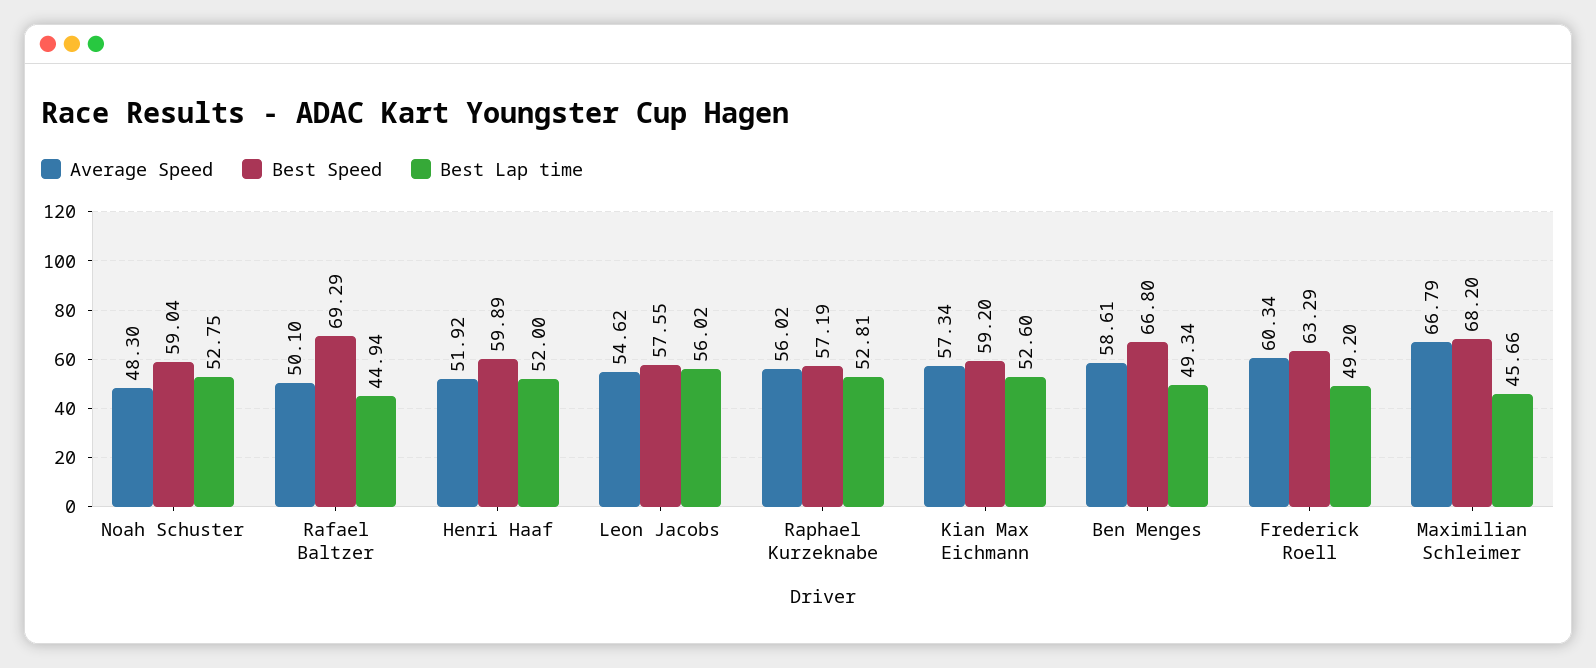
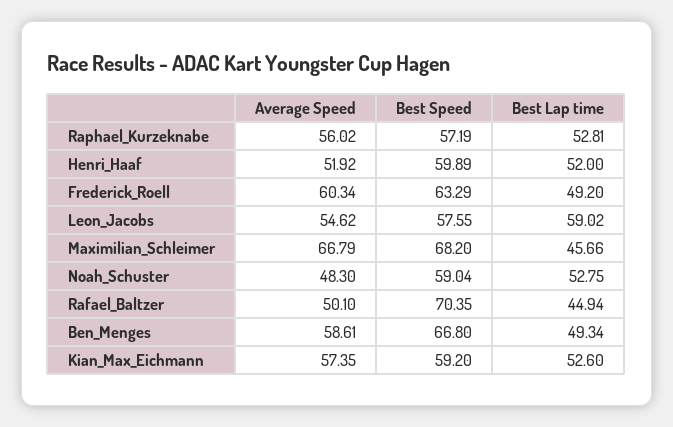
  {
    "Average Speed": {
      "Noah Schuster": 48.3,
      "Rafael Baltzer": 50.1,
      "Henri Haaf": 51.92,
      "Leon Jacobs": 54.62,
      "Raphael Kurzeknabe": 56.02,
-     "Kian Max Eichmann": 57.34,
+     "Kian Max Eichmann": 57.35,
      "Ben Menges": 58.61,
      "Frederick Roell": 60.34,
      "Maximilian Schleimer": 66.79
    },
    "Best Speed": {
      "Noah Schuster": 59.04,
-     "Rafael Baltzer": 69.29,
+     "Rafael Baltzer": 70.35,
      "Henri Haaf": 59.89,
      "Leon Jacobs": 57.55,
      "Raphael Kurzeknabe": 57.19,
      "Kian Max Eichmann": 59.2,
      "Ben Menges": 66.8,
      "Frederick Roell": 63.29,
      "Maximilian Schleimer": 68.2
    },
    "Best Lap time": {
      "Noah Schuster": 52.75,
      "Rafael Baltzer": 44.94,
      "Henri Haaf": 52,
-     "Leon Jacobs": 56.02,
+     "Leon Jacobs": 59.02,
      "Raphael Kurzeknabe": 52.81,
      "Kian Max Eichmann": 52.6,
      "Ben Menges": 49.34,
      "Frederick Roell": 49.2,
      "Maximilian Schleimer": 45.66
    }
  }

